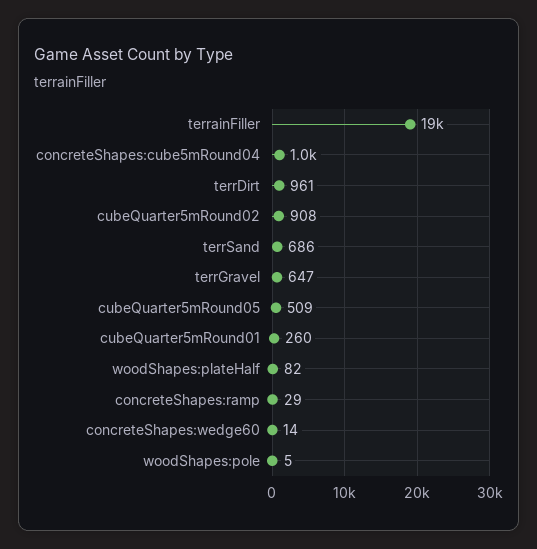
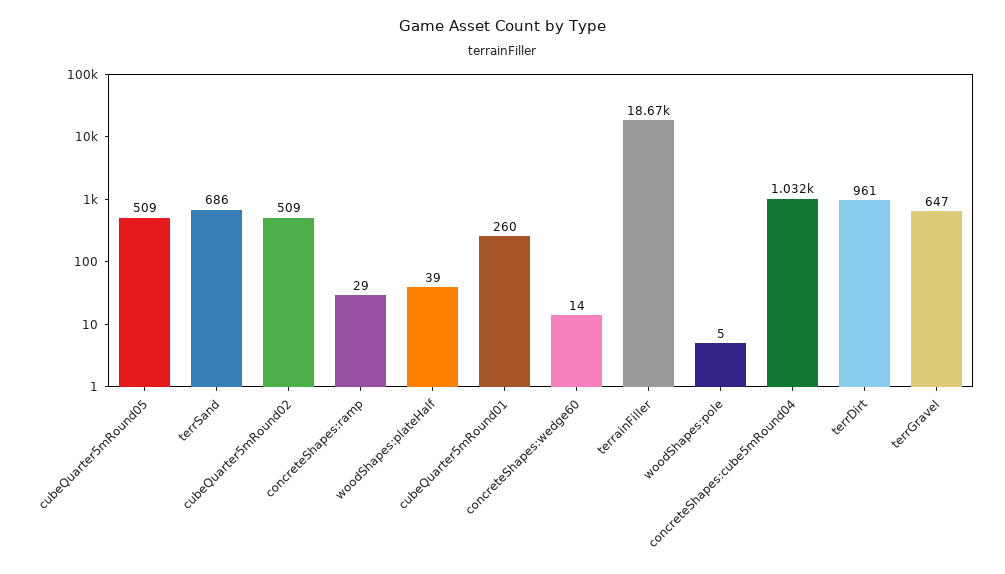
  {
    "terrainFiller": 18670,
    "concreteShapes:cube5mRound04": 1032,
    "terrDirt": 961,
-   "cubeQuarter5mRound02": 908,
+   "cubeQuarter5mRound02": 509,
    "terrSand": 686,
    "terrGravel": 647,
    "cubeQuarter5mRound05": 509,
    "cubeQuarter5mRound01": 260,
-   "woodShapes:plateHalf": 82,
+   "woodShapes:plateHalf": 39,
    "concreteShapes:ramp": 29,
    "concreteShapes:wedge60": 14,
    "woodShapes:pole": 5
  }

